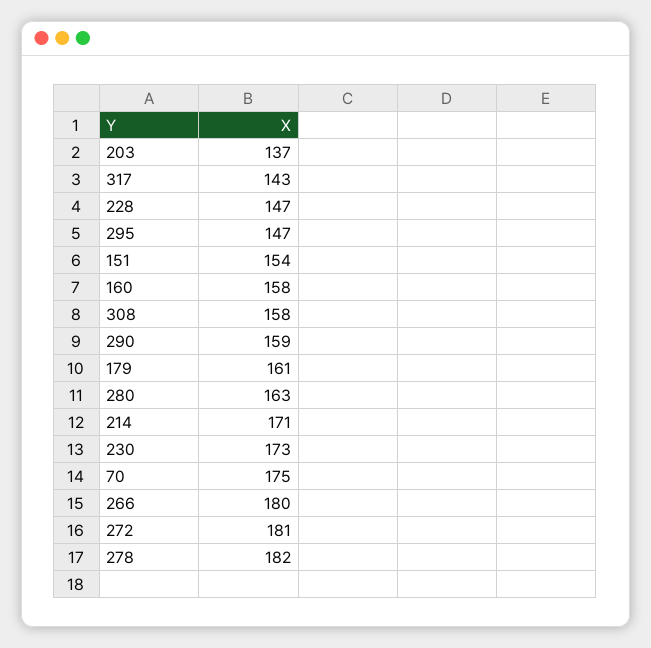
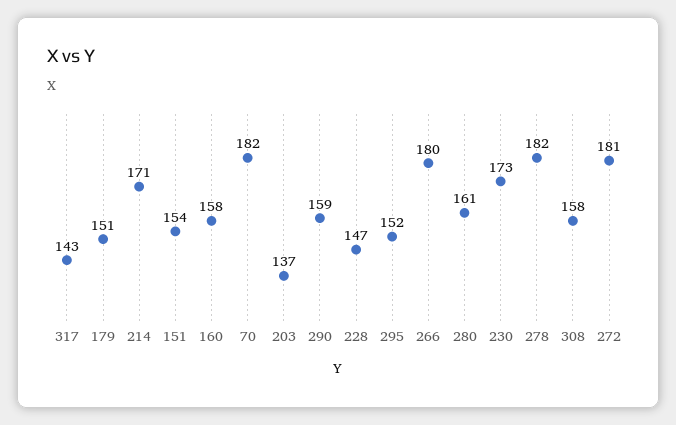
  {
    "203": 137,
    "317": 143,
    "228": 147,
-   "295": 147,
+   "295": 152,
    "151": 154,
    "160": 158,
    "308": 158,
    "290": 159,
-   "179": 161,
+   "179": 151,
-   "280": 163,
+   "280": 161,
    "214": 171,
    "230": 173,
-   "70": 175,
+   "70": 182,
    "266": 180,
    "272": 181,
    "278": 182
  }

